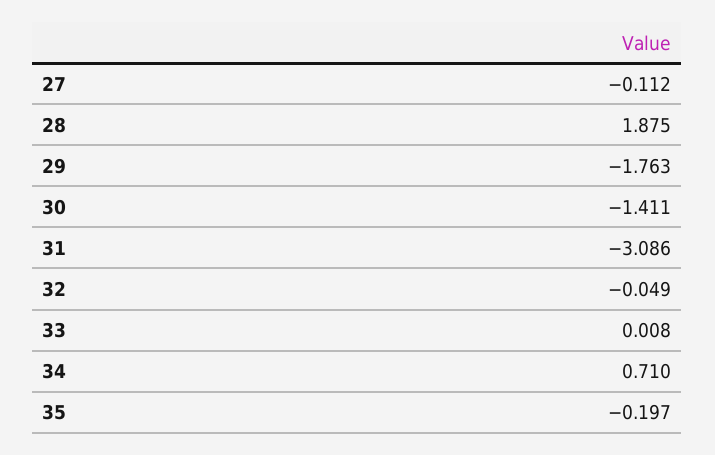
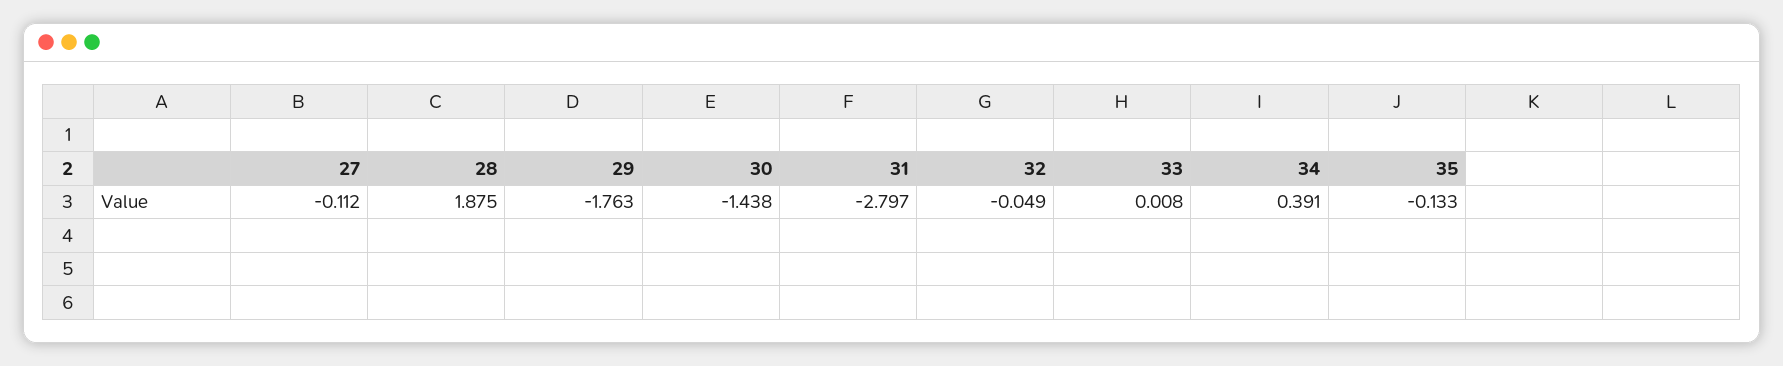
  {
    "27": -0.112,
    "28": 1.875,
    "29": -1.763,
-   "30": -1.411,
+   "30": -1.438,
-   "31": -3.086,
+   "31": -2.797,
    "32": -0.049,
    "33": 0.008,
-   "34": 0.71,
+   "34": 0.391,
-   "35": -0.197
+   "35": -0.133
  }

